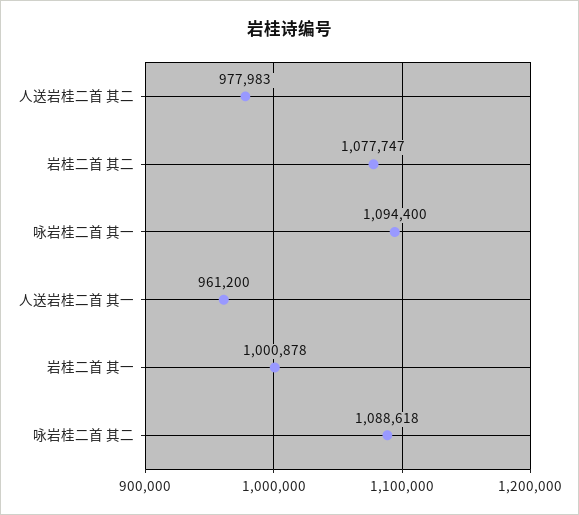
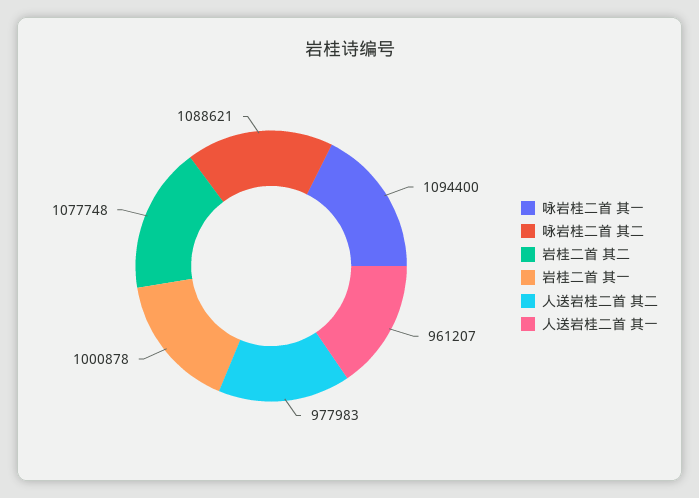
  {
    "人送岩桂二首 其二": 977983,
-   "岩桂二首 其二": 1077747,
+   "岩桂二首 其二": 1077748,
    "咏岩桂二首 其一": 1094400,
-   "人送岩桂二首 其一": 961200,
+   "人送岩桂二首 其一": 961207,
    "岩桂二首 其一": 1000878,
-   "咏岩桂二首 其二": 1088618
+   "咏岩桂二首 其二": 1088621
  }

